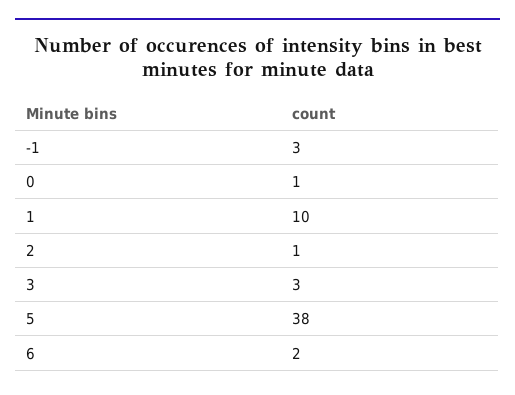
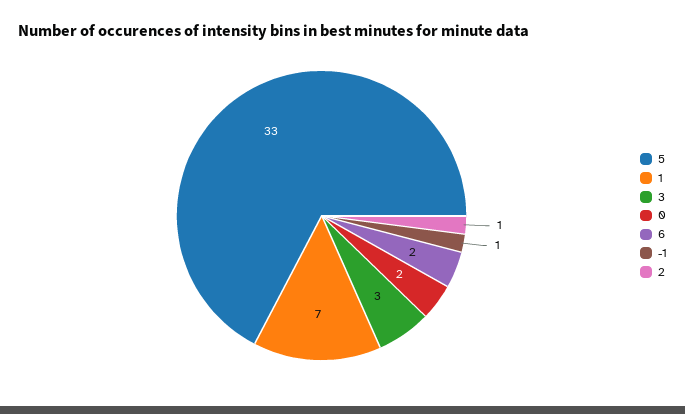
  {
-   "-1": 3,
+   "-1": 1,
-   "0": 1,
+   "0": 2,
-   "1": 10,
+   "1": 7,
    "2": 1,
    "3": 3,
-   "5": 38,
+   "5": 33,
    "6": 2
  }

